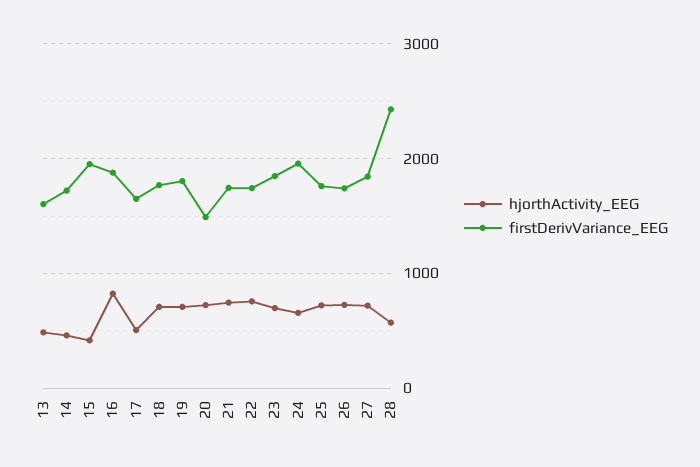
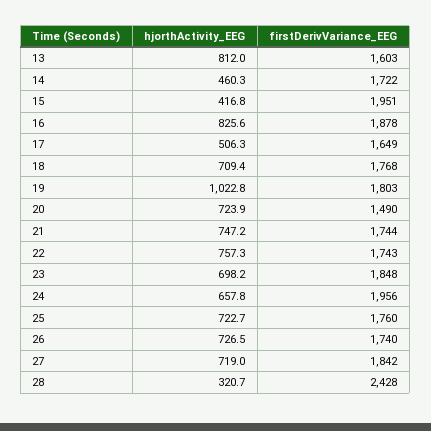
  {
    "hjorthActivity_EEG": {
-     "13": 500,
+     "13": 812,
      "14": 460.3,
      "15": 416.8,
      "16": 825.6,
      "17": 506.3,
      "18": 709.4,
-     "19": 700,
+     "19": 1022.8,
      "20": 723.9,
      "21": 747.2,
      "22": 757.3,
      "23": 698.2,
      "24": 657.8,
      "25": 722.7,
      "26": 726.5,
      "27": 719,
-     "28": 600
+     "28": 320.7
    },
    "firstDerivVariance_EEG": {
      "13": 1603,
      "14": 1722,
      "15": 1951,
      "16": 1878,
      "17": 1649,
      "18": 1768,
      "19": 1803,
      "20": 1490,
      "21": 1744,
      "22": 1743,
      "23": 1848,
      "24": 1956,
      "25": 1760,
      "26": 1740,
      "27": 1842,
      "28": 2428
    }
  }

